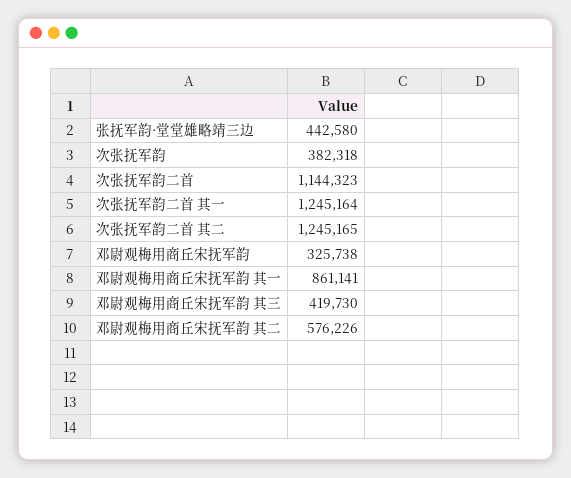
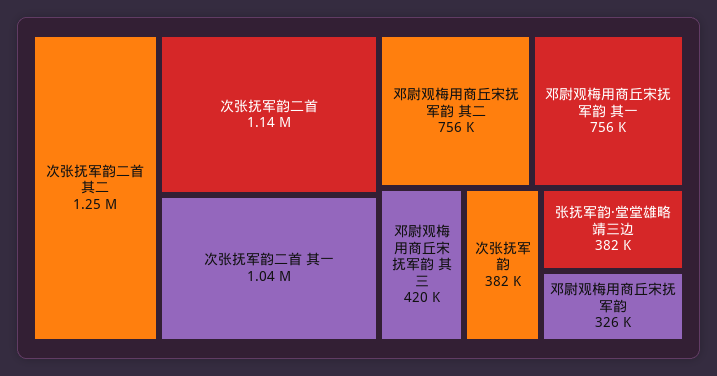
  {
-   "张抚军韵·堂堂雄略靖三边": 442580,
+   "张抚军韵·堂堂雄略靖三边": 382000,
    "次张抚军韵": 382318,
    "次张抚军韵二首": 1144323,
-   "次张抚军韵二首 其一": 1245164,
+   "次张抚军韵二首 其一": 1040000,
    "次张抚军韵二首 其二": 1245165,
    "邓尉观梅用商丘宋抚军韵": 325738,
-   "邓尉观梅用商丘宋抚军韵 其一": 861141,
+   "邓尉观梅用商丘宋抚军韵 其一": 756000,
    "邓尉观梅用商丘宋抚军韵 其三": 419730,
-   "邓尉观梅用商丘宋抚军韵 其二": 576226
+   "邓尉观梅用商丘宋抚军韵 其二": 756000
  }

